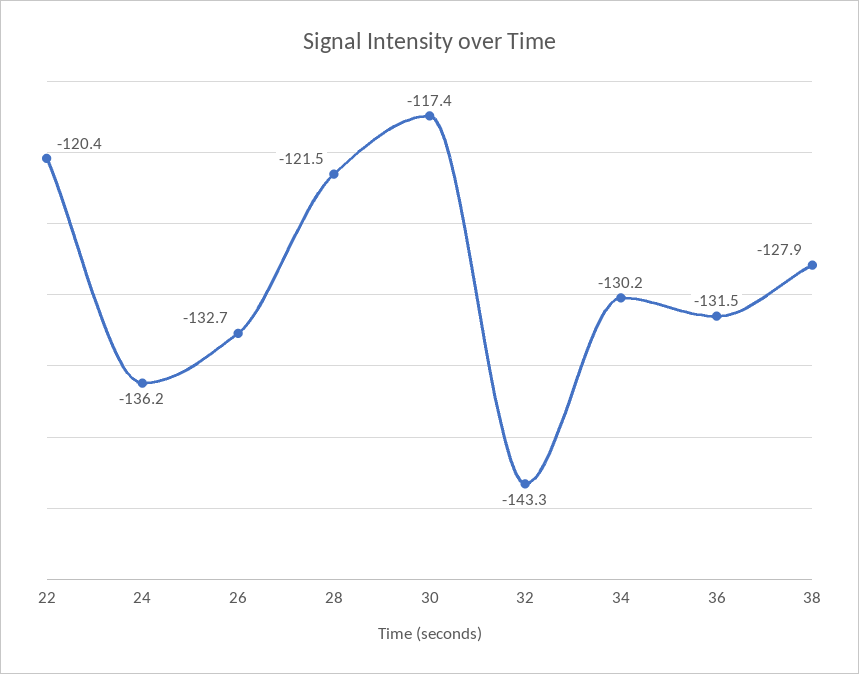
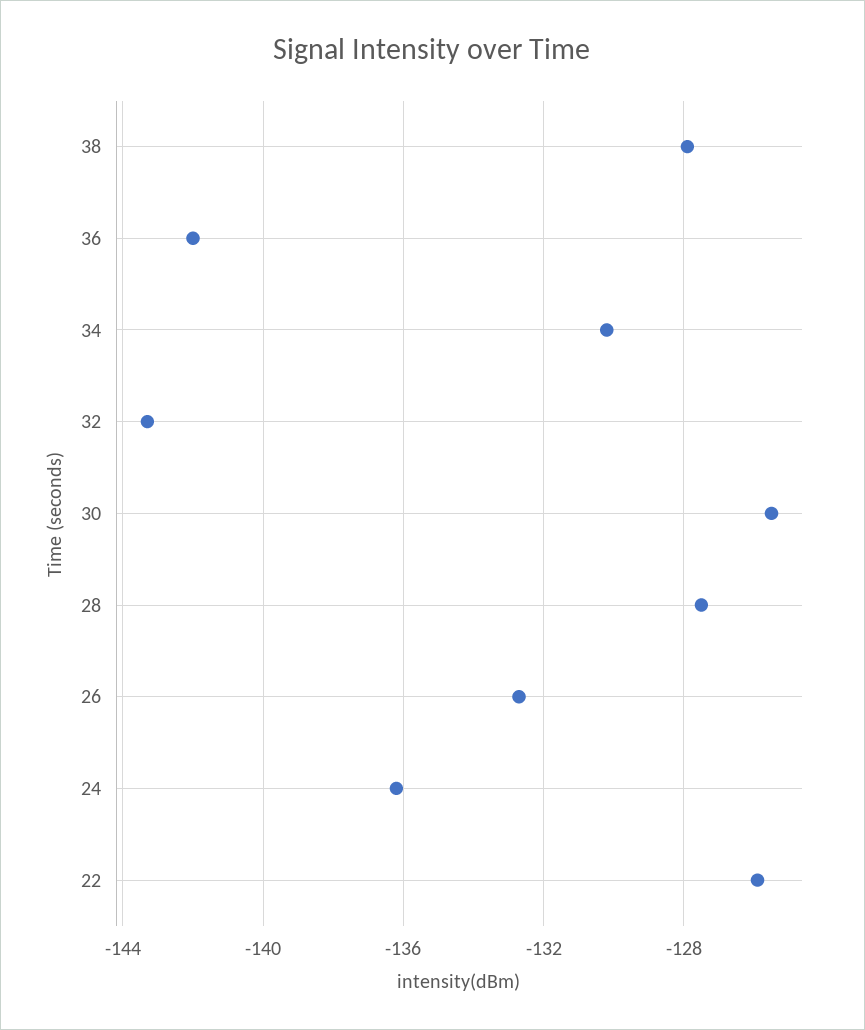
  {
-   "22": -120.4,
+   "22": -126,
    "24": -136.2,
    "26": -132.7,
-   "28": -121.5,
+   "28": -127.5,
-   "30": -117.4,
+   "30": -125.5,
    "32": -143.3,
    "34": -130.2,
-   "36": -131.5,
+   "36": -142,
    "38": -127.9
  }

